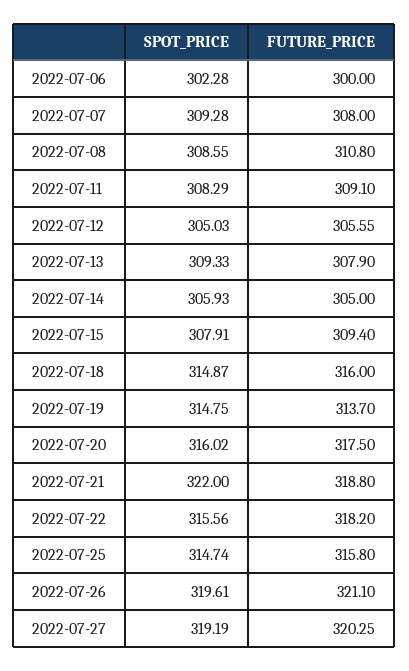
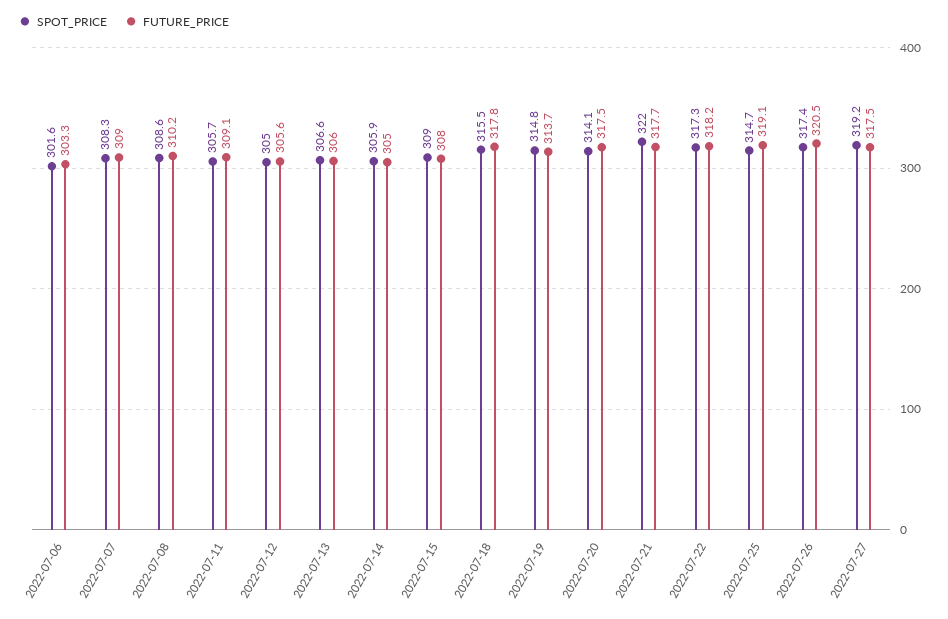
  {
    "SPOT_PRICE": {
-     "2022-07-06": 302.28,
+     "2022-07-06": 301.6,
-     "2022-07-07": 309.28,
+     "2022-07-07": 308.3,
      "2022-07-08": 308.55,
-     "2022-07-11": 308.29,
+     "2022-07-11": 305.7,
      "2022-07-12": 305.03,
-     "2022-07-13": 309.33,
+     "2022-07-13": 306.6,
      "2022-07-14": 305.93,
-     "2022-07-15": 307.91,
+     "2022-07-15": 309,
-     "2022-07-18": 314.87,
+     "2022-07-18": 315.5,
      "2022-07-19": 314.75,
-     "2022-07-20": 316.02,
+     "2022-07-20": 314.1,
      "2022-07-21": 322,
-     "2022-07-22": 315.56,
+     "2022-07-22": 317.3,
      "2022-07-25": 314.74,
-     "2022-07-26": 319.61,
+     "2022-07-26": 317.4,
      "2022-07-27": 319.19
    },
    "FUTURE_PRICE": {
-     "2022-07-06": 300,
+     "2022-07-06": 303.3,
-     "2022-07-07": 308,
+     "2022-07-07": 309,
-     "2022-07-08": 310.8,
+     "2022-07-08": 310.2,
      "2022-07-11": 309.1,
      "2022-07-12": 305.55,
-     "2022-07-13": 307.9,
+     "2022-07-13": 306,
      "2022-07-14": 305,
-     "2022-07-15": 309.4,
+     "2022-07-15": 308,
-     "2022-07-18": 316,
+     "2022-07-18": 317.8,
      "2022-07-19": 313.7,
      "2022-07-20": 317.5,
-     "2022-07-21": 318.8,
+     "2022-07-21": 317.7,
      "2022-07-22": 318.2,
-     "2022-07-25": 315.8,
+     "2022-07-25": 319.1,
-     "2022-07-26": 321.1,
+     "2022-07-26": 320.5,
-     "2022-07-27": 320.25
+     "2022-07-27": 317.5
    }
  }

